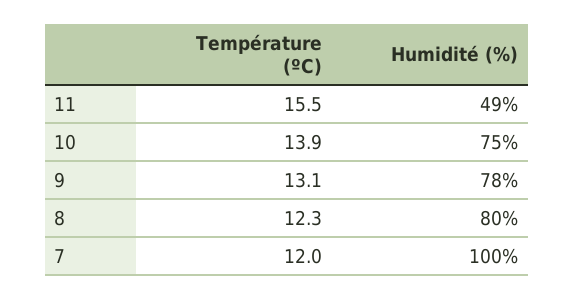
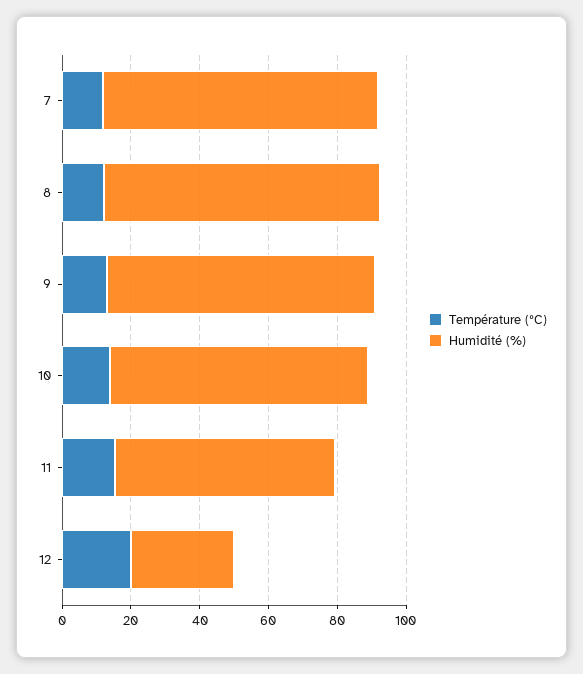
  {
    "Température (ºC)": {
      "11": 15.5,
      "10": 13.9,
      "9": 13.1,
      "8": 12.3,
-     "7": 12
+     "7": 12,
+     "12": 20
    },
    "Humidité (%)": {
-     "11": 49,
+     "11": 65,
      "10": 75,
      "9": 78,
      "8": 80,
-     "7": 100
+     "7": 80,
+     "12": 30
    }
  }

